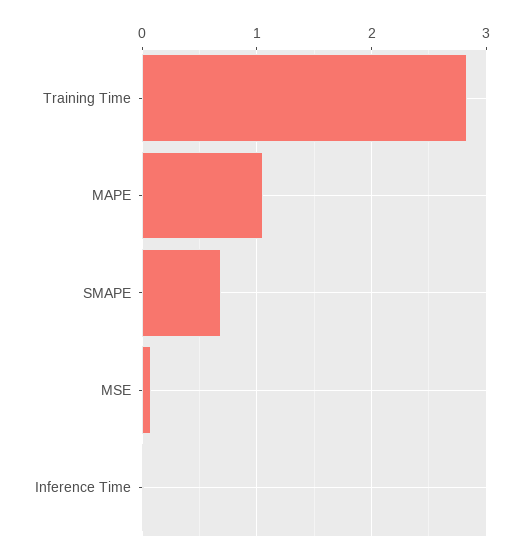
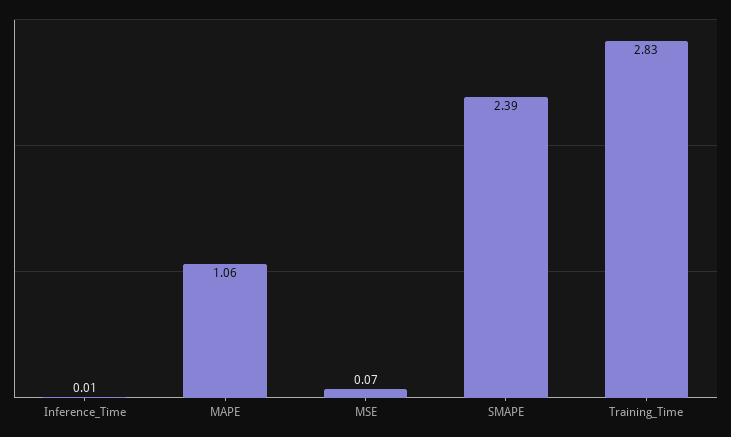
  {
    "Training Time": 2.83,
    "MAPE": 1.06,
-   "SMAPE": 0.7,
+   "SMAPE": 2.39,
    "MSE": 0.07,
    "Inference Time": 0.01
  }

